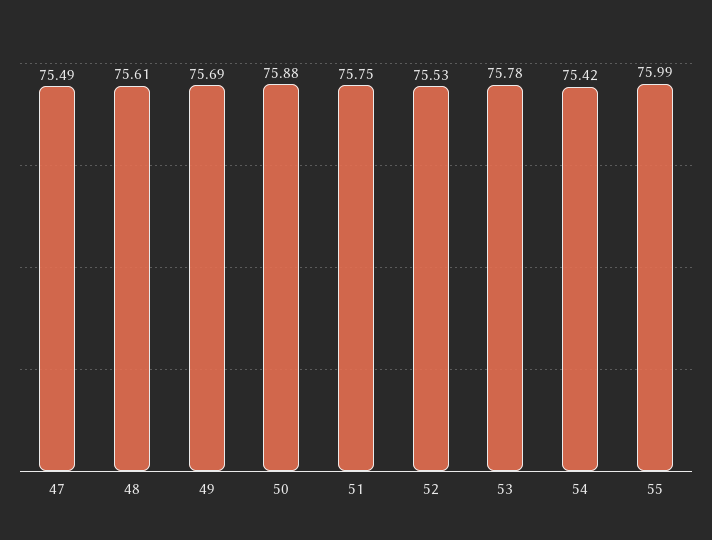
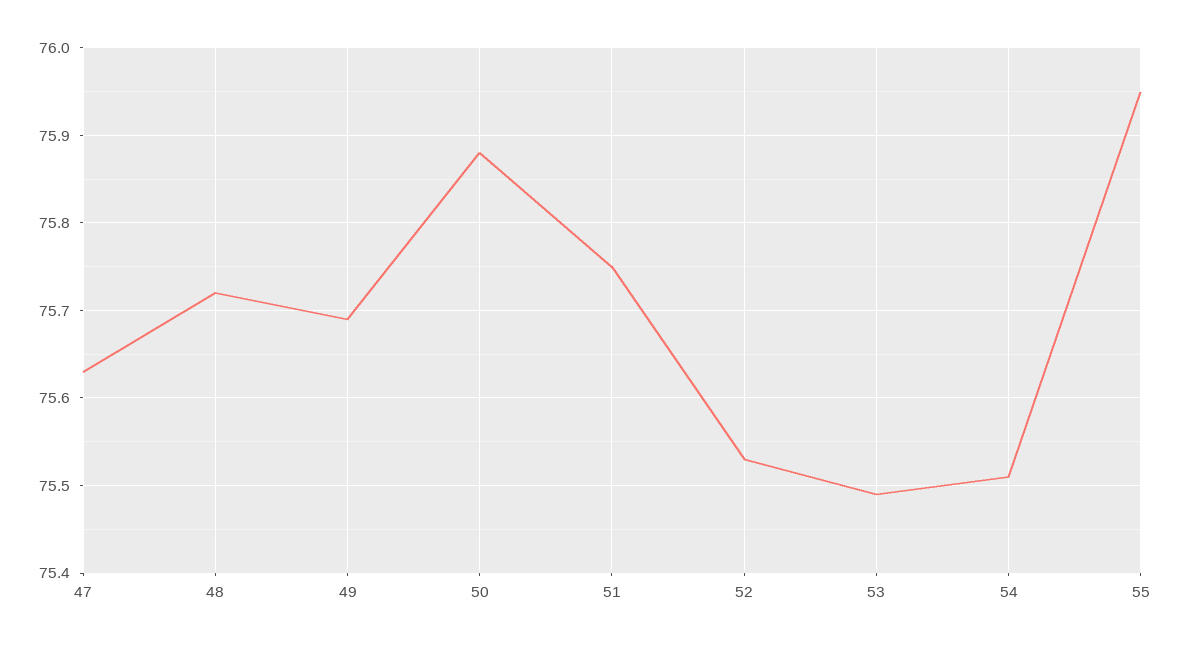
  {
-   "47": 75.49,
+   "47": 75.63,
-   "48": 75.61,
+   "48": 75.72,
    "49": 75.69,
    "50": 75.88,
    "51": 75.75,
    "52": 75.53,
-   "53": 75.78,
+   "53": 75.49,
-   "54": 75.42,
+   "54": 75.51,
-   "55": 75.99
+   "55": 75.95
  }

